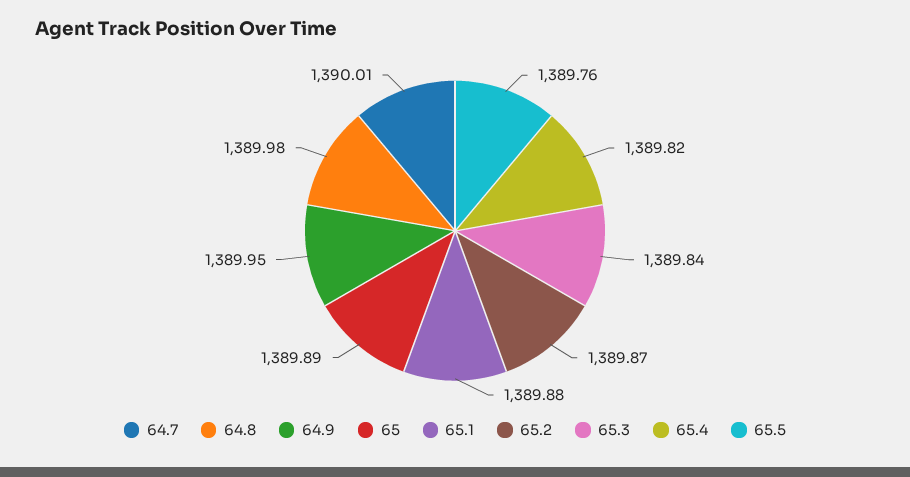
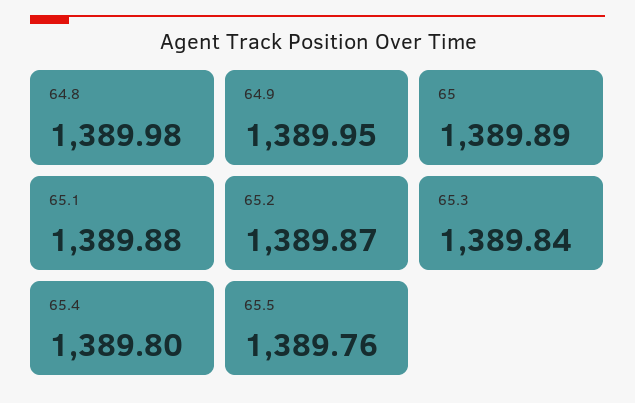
  {
-   "64.7": 1390.01,
    "64.8": 1389.98,
    "64.9": 1389.95,
    "65": 1389.89,
    "65.1": 1389.88,
    "65.2": 1389.87,
    "65.3": 1389.84,
-   "65.4": 1389.82,
+   "65.4": 1389.8,
    "65.5": 1389.76
  }

